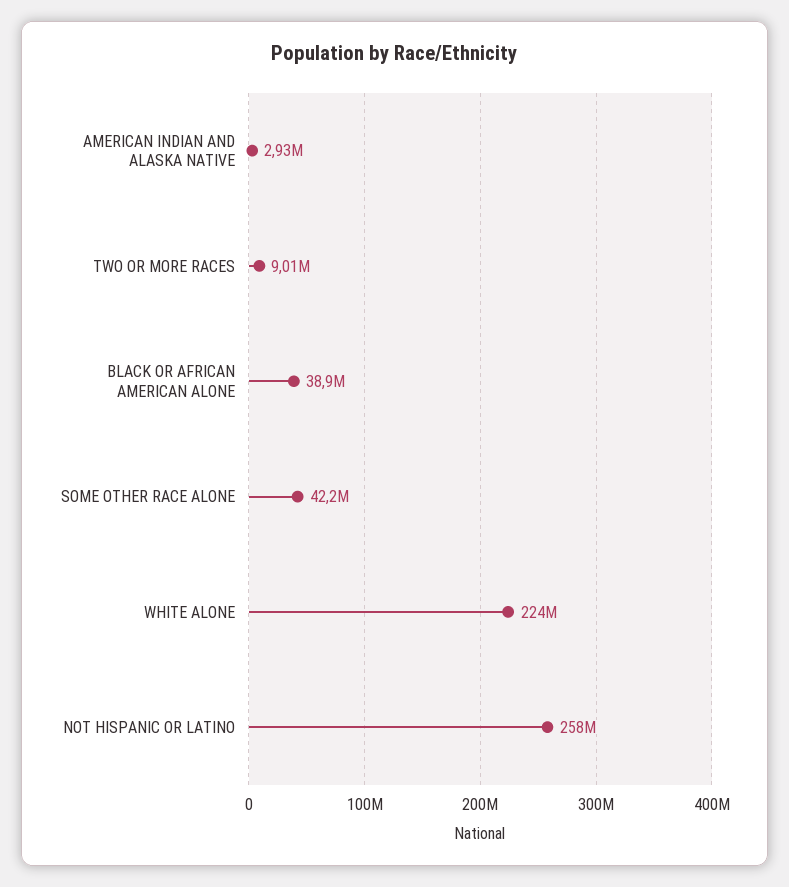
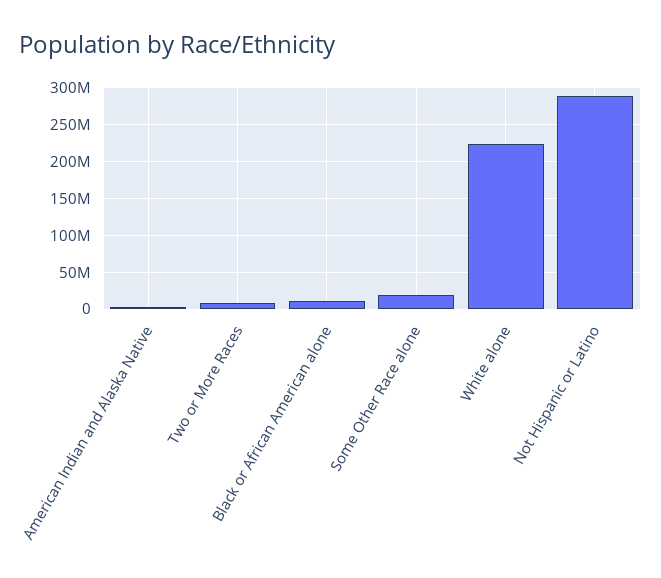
  {
    "AMERICAN INDIAN AND ALASKA NATIVE": 2930000,
    "TWO OR MORE RACES": 9010000,
-   "BLACK OR AFRICAN AMERICAN ALONE": 38900000,
+   "BLACK OR AFRICAN AMERICAN ALONE": 10000000,
-   "SOME OTHER RACE ALONE": 42200000,
+   "SOME OTHER RACE ALONE": 20000000,
    "WHITE ALONE": 224000000,
-   "NOT HISPANIC OR LATINO": 258000000
+   "NOT HISPANIC OR LATINO": 290000000
  }

